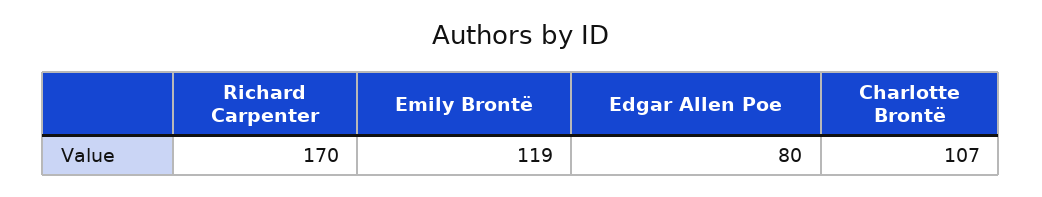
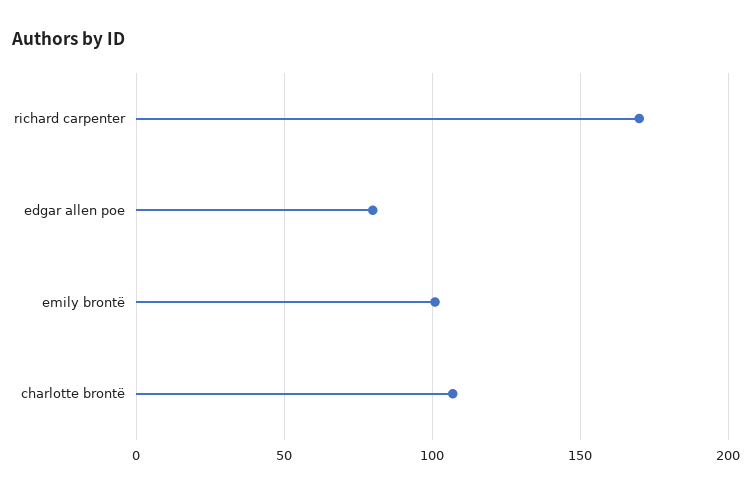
  {
    "Richard Carpenter": 170,
-   "Emily Brontë": 119,
+   "Emily Brontë": 100,
    "Edgar Allen Poe": 80,
    "Charlotte Brontë": 107
  }

